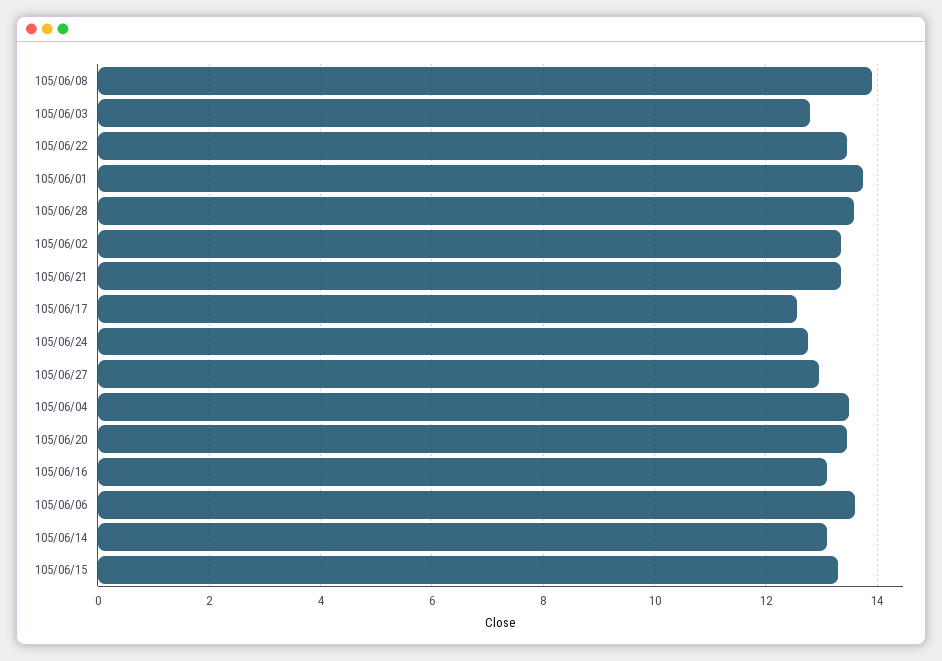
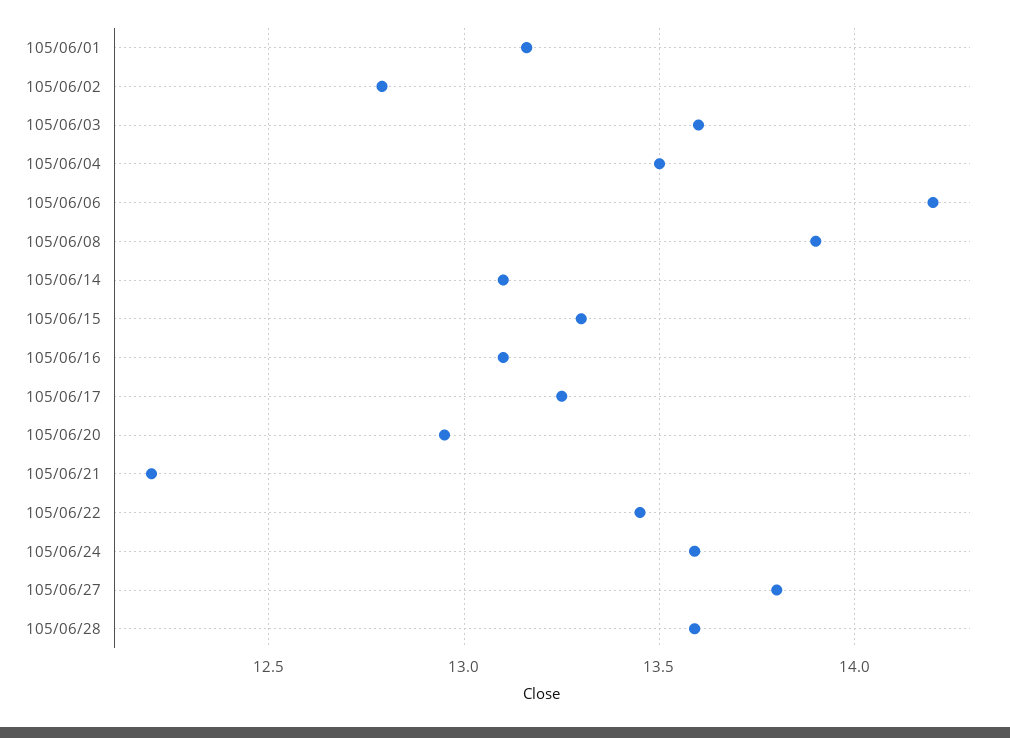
  {
    "105/06/08": 13.9,
-   "105/06/03": 12.8,
+   "105/06/03": 13.6,
    "105/06/22": 13.45,
-   "105/06/01": 13.8,
+   "105/06/01": 13.15,
    "105/06/28": 13.6,
-   "105/06/02": 13.4,
+   "105/06/02": 12.8,
-   "105/06/21": 13.4,
+   "105/06/21": 12.2,
-   "105/06/17": 12.6,
+   "105/06/17": 13.25,
-   "105/06/24": 12.8,
+   "105/06/24": 13.6,
-   "105/06/27": 13,
+   "105/06/27": 13.8,
    "105/06/04": 13.5,
-   "105/06/20": 13.4,
+   "105/06/20": 12.95,
    "105/06/16": 13.1,
-   "105/06/06": 13.6,
+   "105/06/06": 14.2,
    "105/06/14": 13.1,
    "105/06/15": 13.3
  }

